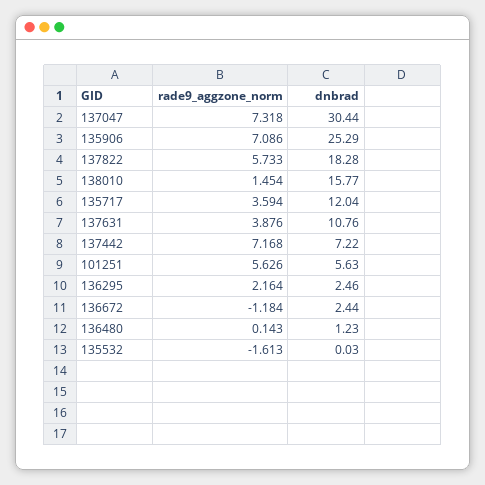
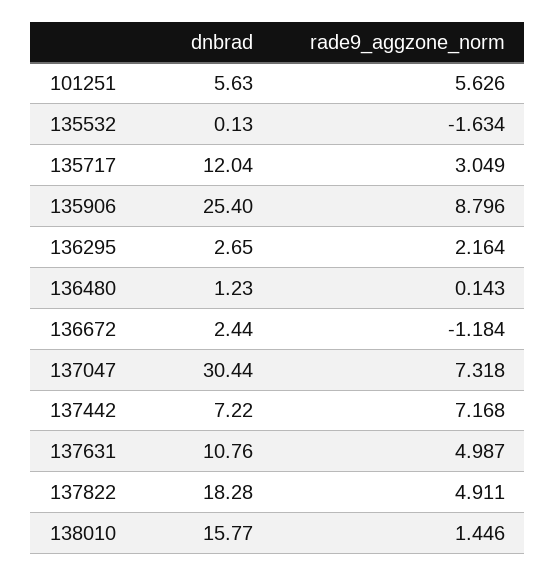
  {
    "rade9_aggzone_norm": {
      "137047": 7.318,
-     "135906": 7.086,
+     "135906": 8.796,
-     "137822": 5.733,
+     "137822": 4.911,
-     "138010": 1.454,
+     "138010": 1.446,
-     "135717": 3.594,
+     "135717": 3.049,
-     "137631": 3.876,
+     "137631": 4.987,
      "137442": 7.168,
      "101251": 5.626,
      "136295": 2.164,
      "136672": -1.184,
      "136480": 0.143,
-     "135532": -1.613
+     "135532": -1.634
    },
    "dnbrad": {
      "137047": 30.44,
-     "135906": 25.29,
+     "135906": 25.4,
      "137822": 18.28,
      "138010": 15.77,
      "135717": 12.04,
      "137631": 10.76,
      "137442": 7.22,
      "101251": 5.63,
-     "136295": 2.46,
+     "136295": 2.65,
      "136672": 2.44,
      "136480": 1.23,
-     "135532": 0.03
+     "135532": 0.13
    }
  }

